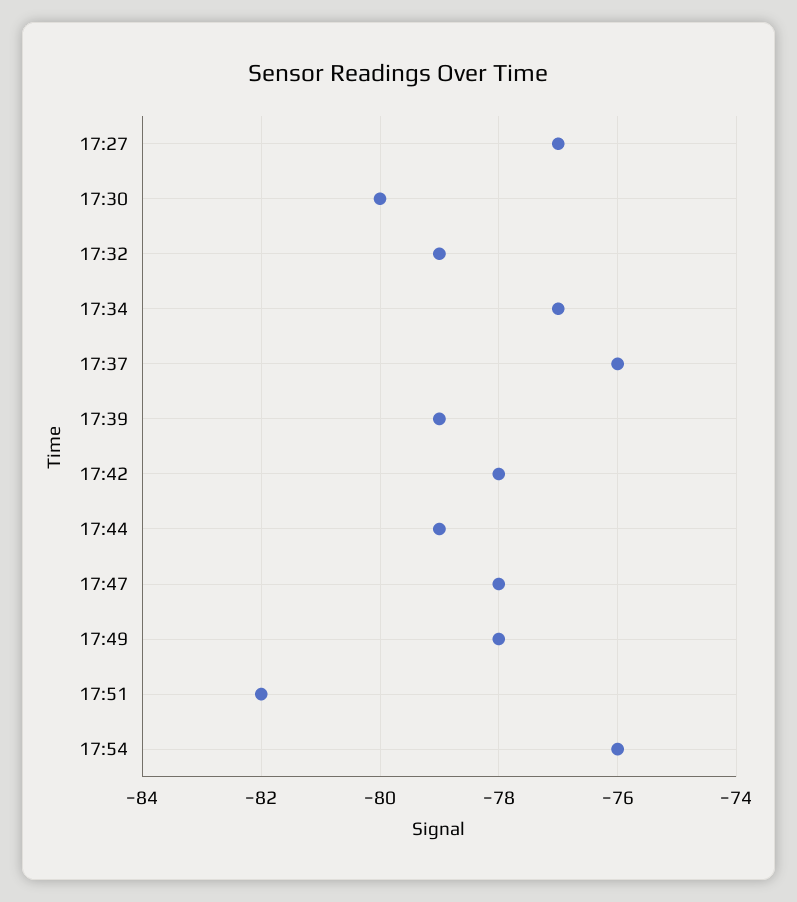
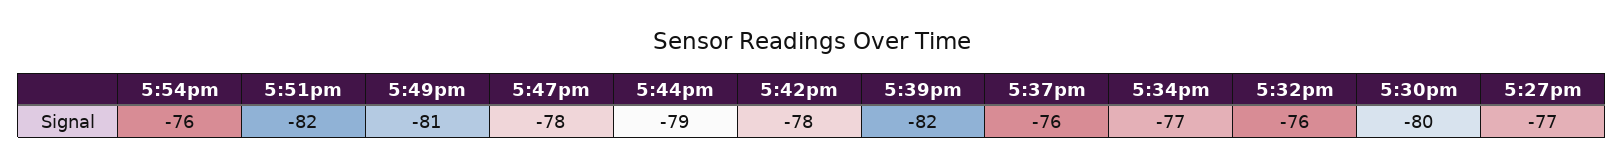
  {
    "17:27": -77,
    "17:30": -80,
-   "17:32": -79,
+   "17:32": -76,
    "17:34": -77,
    "17:37": -76,
-   "17:39": -79,
+   "17:39": -82,
    "17:42": -78,
    "17:44": -79,
    "17:47": -78,
-   "17:49": -78,
+   "17:49": -81,
    "17:51": -82,
    "17:54": -76
  }

